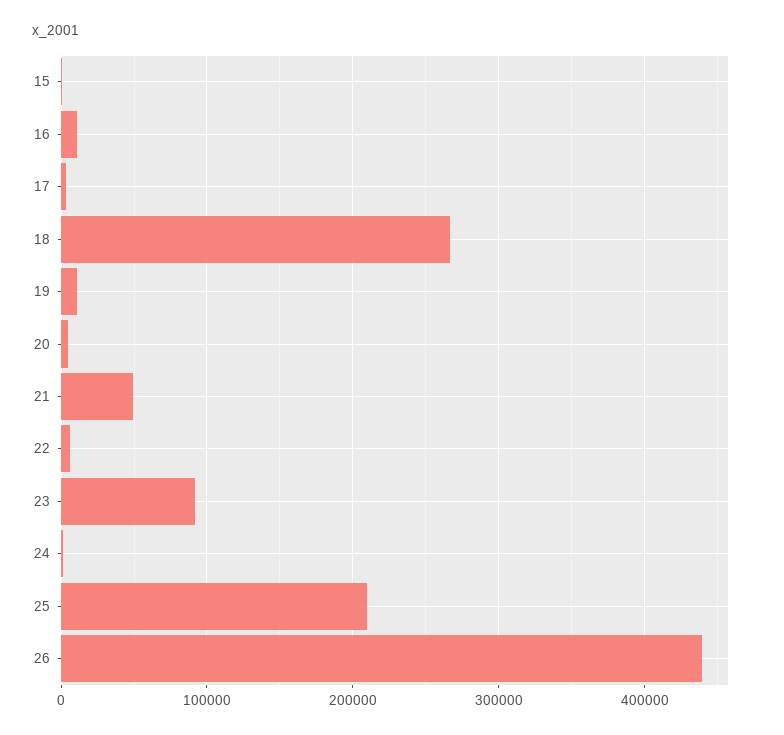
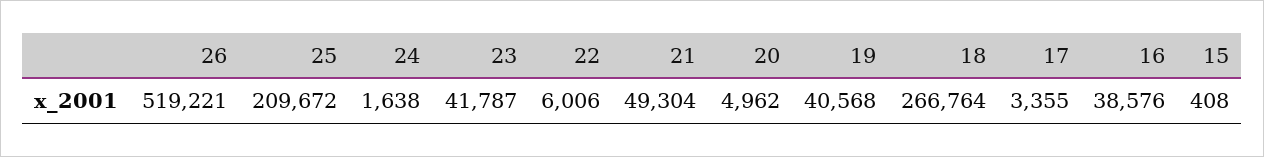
  {
    "15": 408,
-   "16": 10000,
+   "16": 38576,
    "17": 3355,
    "18": 266764,
-   "19": 10000,
+   "19": 40568,
    "20": 4962,
    "21": 49304,
    "22": 6006,
-   "23": 90000,
+   "23": 41787,
    "24": 1638,
    "25": 209672,
-   "26": 440000
+   "26": 519221
  }

